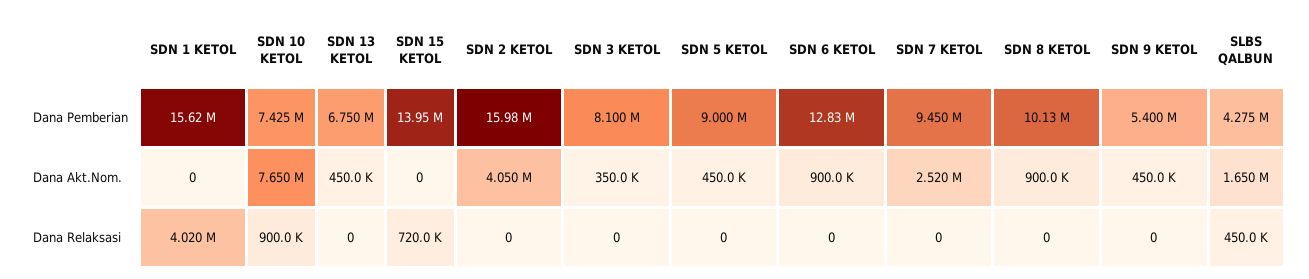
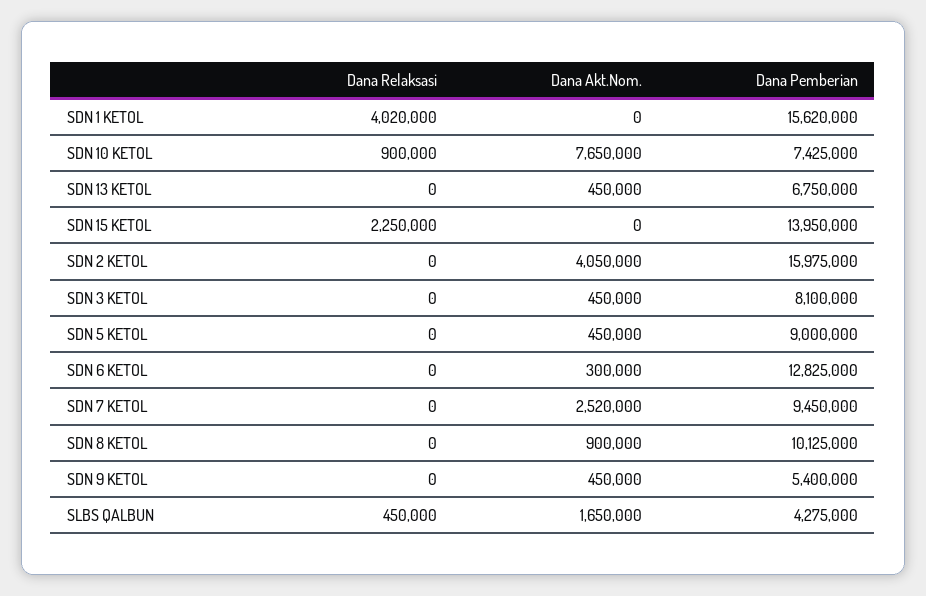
  {
    "SDN 1 KETOL": {
      "Dana Pemberian": 15620000,
      "Dana Akt.Nom.": 0,
      "Dana Relaksasi": 4020000
    },
    "SDN 10 KETOL": {
      "Dana Pemberian": 7425000,
      "Dana Akt.Nom.": 7650000,
      "Dana Relaksasi": 900000
    },
    "SDN 13 KETOL": {
      "Dana Pemberian": 6750000,
      "Dana Akt.Nom.": 450000,
      "Dana Relaksasi": 0
    },
    "SDN 15 KETOL": {
      "Dana Pemberian": 13950000,
      "Dana Akt.Nom.": 0,
-     "Dana Relaksasi": 720000
+     "Dana Relaksasi": 2250000
    },
    "SDN 2 KETOL": {
      "Dana Pemberian": 15975000,
      "Dana Akt.Nom.": 4050000,
      "Dana Relaksasi": 0
    },
    "SDN 3 KETOL": {
      "Dana Pemberian": 8100000,
-     "Dana Akt.Nom.": 350000,
+     "Dana Akt.Nom.": 450000,
      "Dana Relaksasi": 0
    },
    "SDN 5 KETOL": {
      "Dana Pemberian": 9000000,
      "Dana Akt.Nom.": 450000,
      "Dana Relaksasi": 0
    },
    "SDN 6 KETOL": {
      "Dana Pemberian": 12825000,
-     "Dana Akt.Nom.": 900000,
+     "Dana Akt.Nom.": 300000,
      "Dana Relaksasi": 0
    },
    "SDN 7 KETOL": {
      "Dana Pemberian": 9450000,
      "Dana Akt.Nom.": 2520000,
      "Dana Relaksasi": 0
    },
    "SDN 8 KETOL": {
      "Dana Pemberian": 10125000,
      "Dana Akt.Nom.": 900000,
      "Dana Relaksasi": 0
    },
    "SDN 9 KETOL": {
      "Dana Pemberian": 5400000,
      "Dana Akt.Nom.": 450000,
      "Dana Relaksasi": 0
    },
    "SLBS QALBUN": {
      "Dana Pemberian": 4275000,
      "Dana Akt.Nom.": 1650000,
      "Dana Relaksasi": 450000
    }
  }

